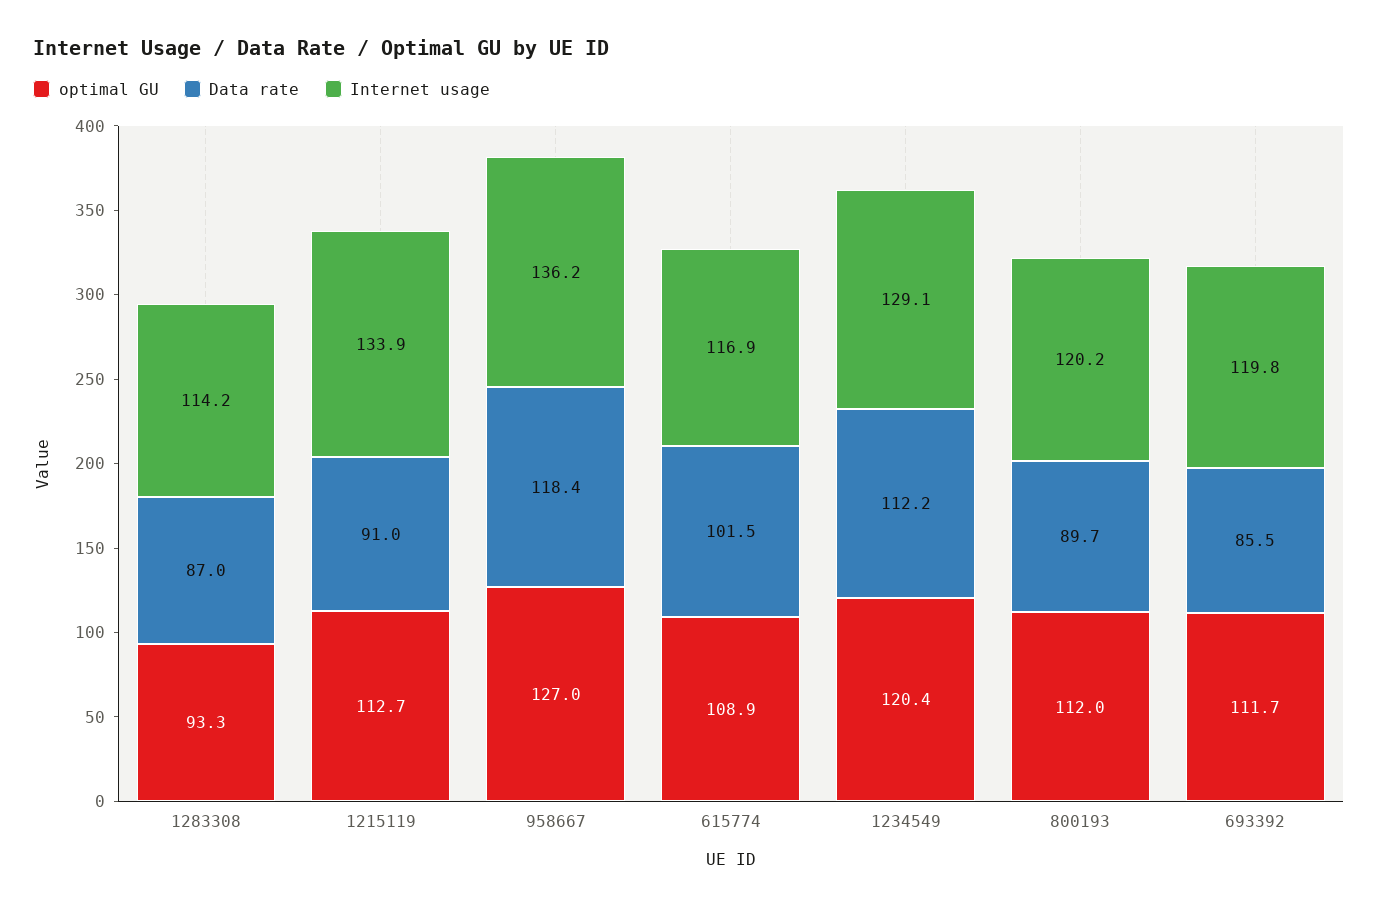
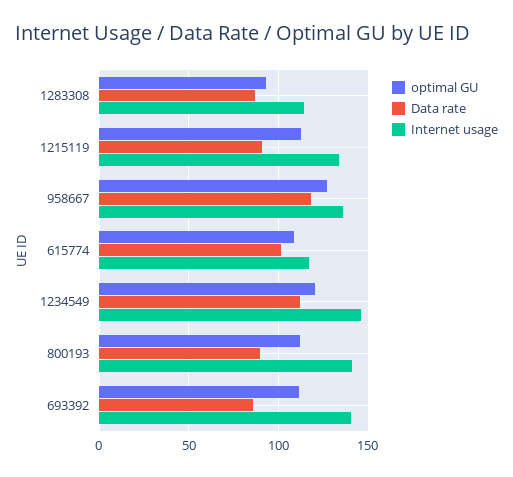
  {
    "optimal GU": {
      "1283308": 93.3,
      "1215119": 112.7,
      "958667": 127,
      "615774": 108.9,
      "1234549": 120.4,
      "800193": 112,
      "693392": 111.7
    },
    "Data rate": {
      "1283308": 87,
      "1215119": 91,
      "958667": 118.4,
      "615774": 101.5,
      "1234549": 112.2,
      "800193": 89.7,
      "693392": 85.5
    },
    "Internet usage": {
      "1283308": 114.2,
      "1215119": 133.9,
      "958667": 136.2,
      "615774": 116.9,
-     "1234549": 129.1,
+     "1234549": 145,
-     "800193": 120.2,
+     "800193": 140,
-     "693392": 119.8
+     "693392": 140
    }
  }

